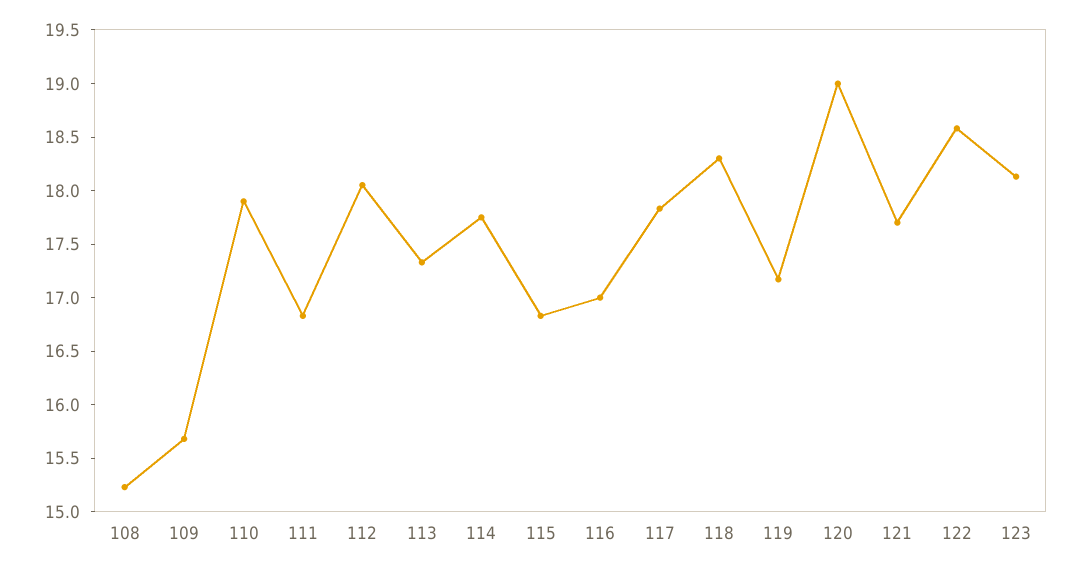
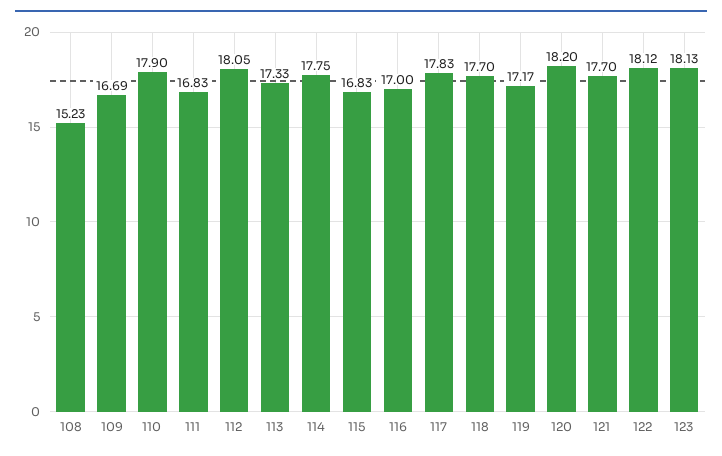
  {
    "108": 15.23,
-   "109": 15.7,
+   "109": 16.69,
    "110": 17.9,
    "111": 16.83,
    "112": 18.05,
    "113": 17.33,
    "114": 17.75,
    "115": 16.83,
    "116": 17,
    "117": 17.83,
-   "118": 18.3,
+   "118": 17.7,
    "119": 17.17,
-   "120": 19,
+   "120": 18.2,
    "121": 17.7,
-   "122": 18.6,
+   "122": 18.12,
    "123": 18.13
  }

